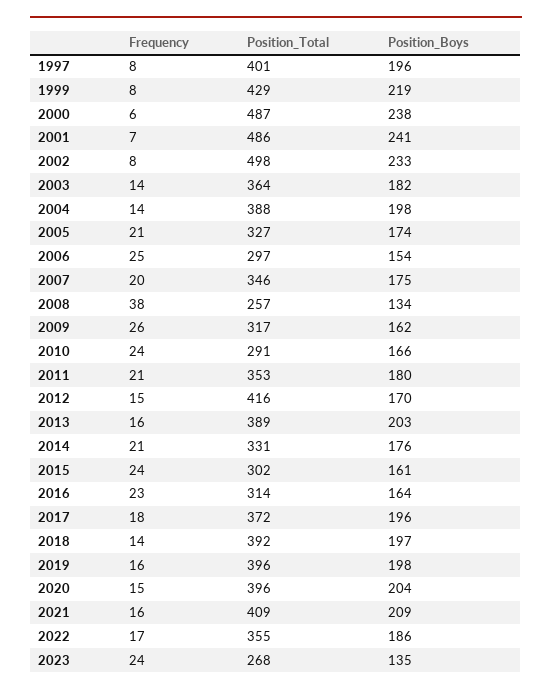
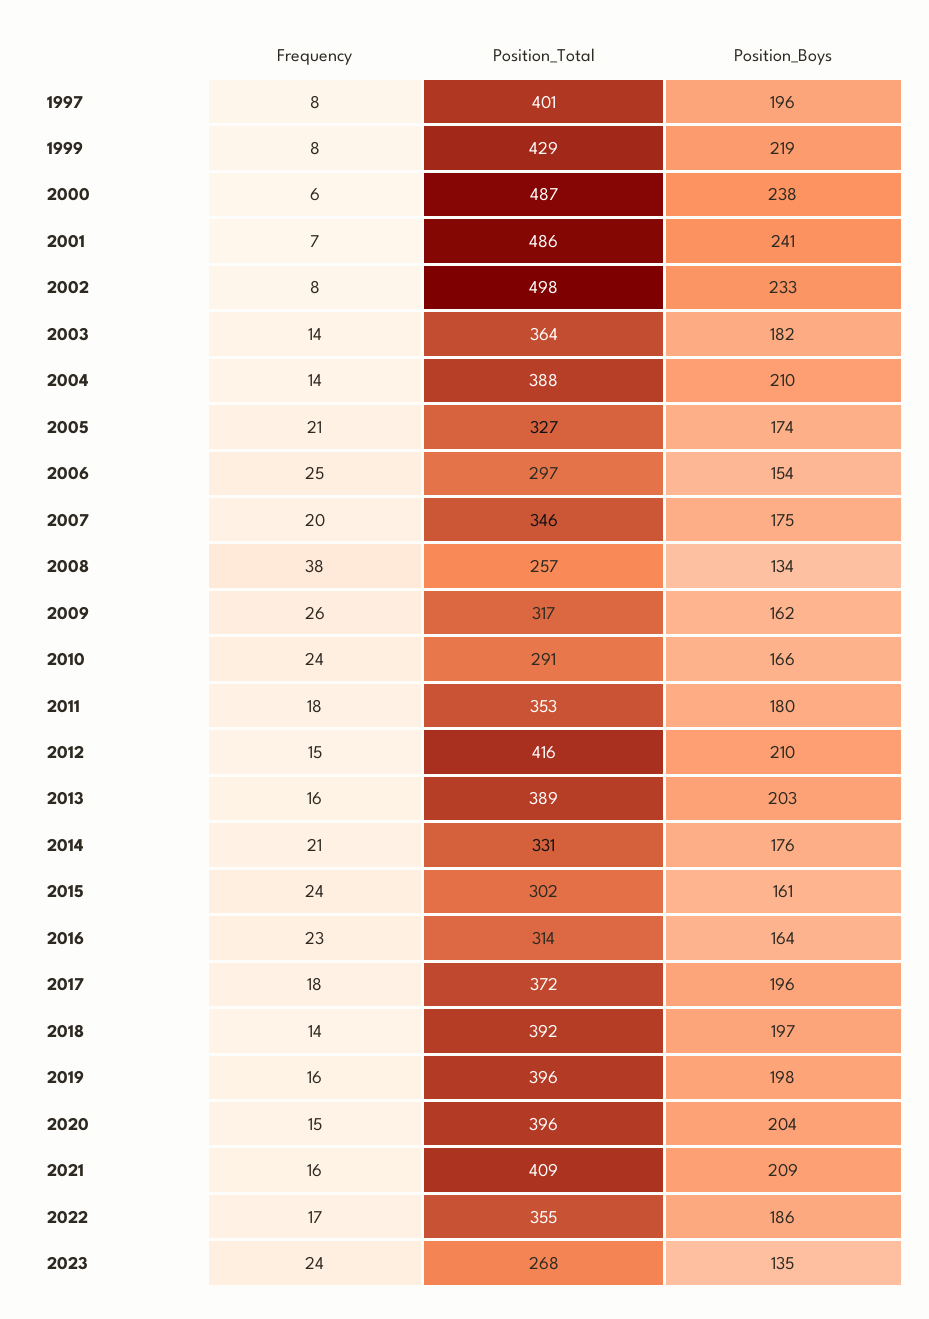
  {
    "Frequency": {
      "1997": 8,
      "1999": 8,
      "2000": 6,
      "2001": 7,
      "2002": 8,
      "2003": 14,
      "2004": 14,
      "2005": 21,
      "2006": 25,
      "2007": 20,
      "2008": 38,
      "2009": 26,
      "2010": 24,
-     "2011": 21,
+     "2011": 18,
      "2012": 15,
      "2013": 16,
      "2014": 21,
      "2015": 24,
      "2016": 23,
      "2017": 18,
      "2018": 14,
      "2019": 16,
      "2020": 15,
      "2021": 16,
      "2022": 17,
      "2023": 24
    },
    "Position_Total": {
      "1997": 401,
      "1999": 429,
      "2000": 487,
      "2001": 486,
      "2002": 498,
      "2003": 364,
      "2004": 388,
      "2005": 327,
      "2006": 297,
      "2007": 346,
      "2008": 257,
      "2009": 317,
      "2010": 291,
      "2011": 353,
      "2012": 416,
      "2013": 389,
      "2014": 331,
      "2015": 302,
      "2016": 314,
      "2017": 372,
      "2018": 392,
      "2019": 396,
      "2020": 396,
      "2021": 409,
      "2022": 355,
      "2023": 268
    },
    "Position_Boys": {
      "1997": 196,
      "1999": 219,
      "2000": 238,
      "2001": 241,
      "2002": 233,
      "2003": 182,
-     "2004": 198,
+     "2004": 210,
      "2005": 174,
      "2006": 154,
      "2007": 175,
      "2008": 134,
      "2009": 162,
      "2010": 166,
      "2011": 180,
-     "2012": 170,
+     "2012": 210,
      "2013": 203,
      "2014": 176,
      "2015": 161,
      "2016": 164,
      "2017": 196,
      "2018": 197,
      "2019": 198,
      "2020": 204,
      "2021": 209,
      "2022": 186,
      "2023": 135
    }
  }

